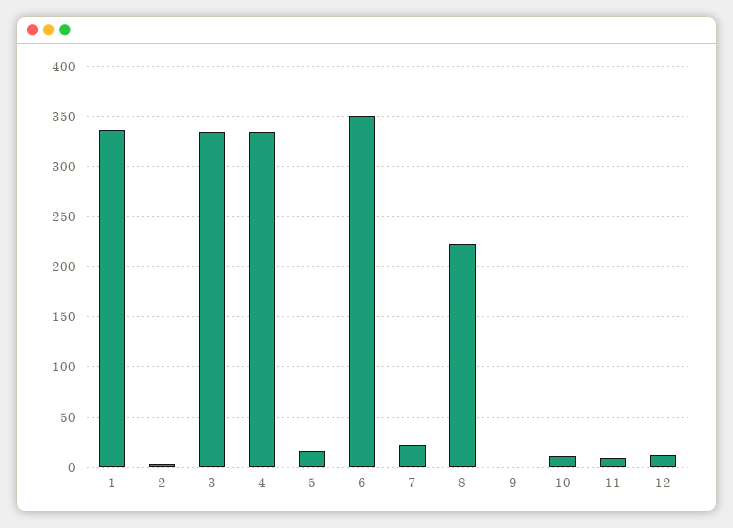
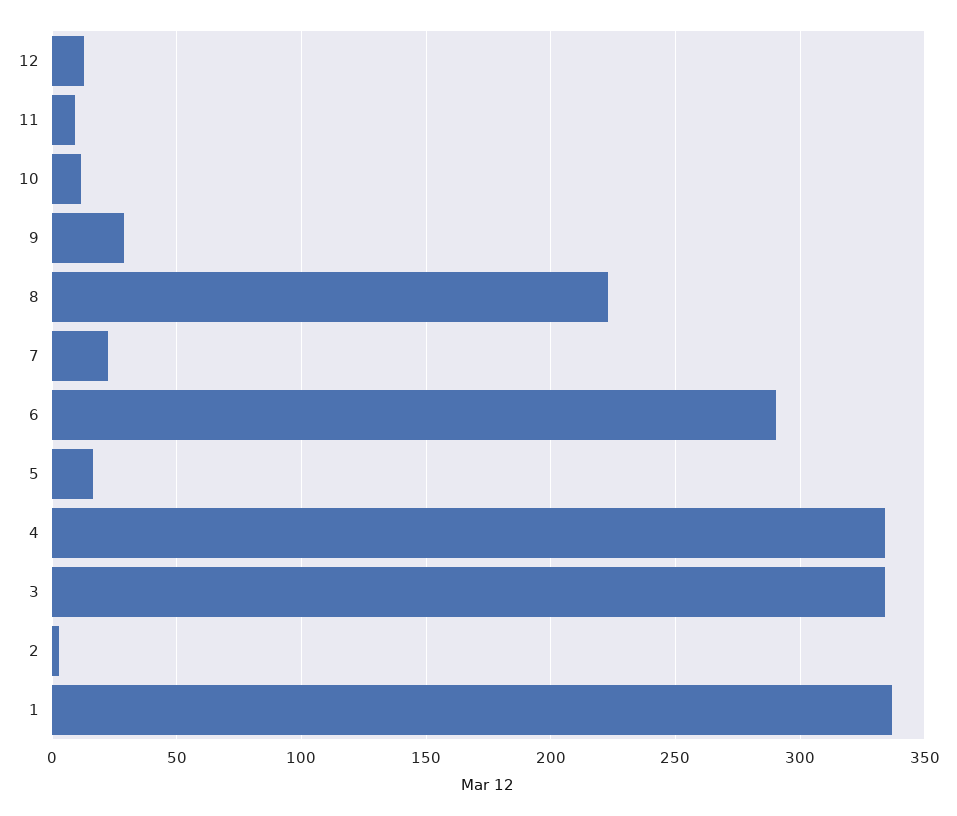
  {
    "1": 335,
    "2": 5,
    "3": 335,
    "4": 335,
    "5": 15,
-   "6": 350,
+   "6": 290,
    "7": 20,
    "8": 225,
-   "9": 0,
+   "9": 30,
    "10": 10,
    "11": 10,
    "12": 15
  }

